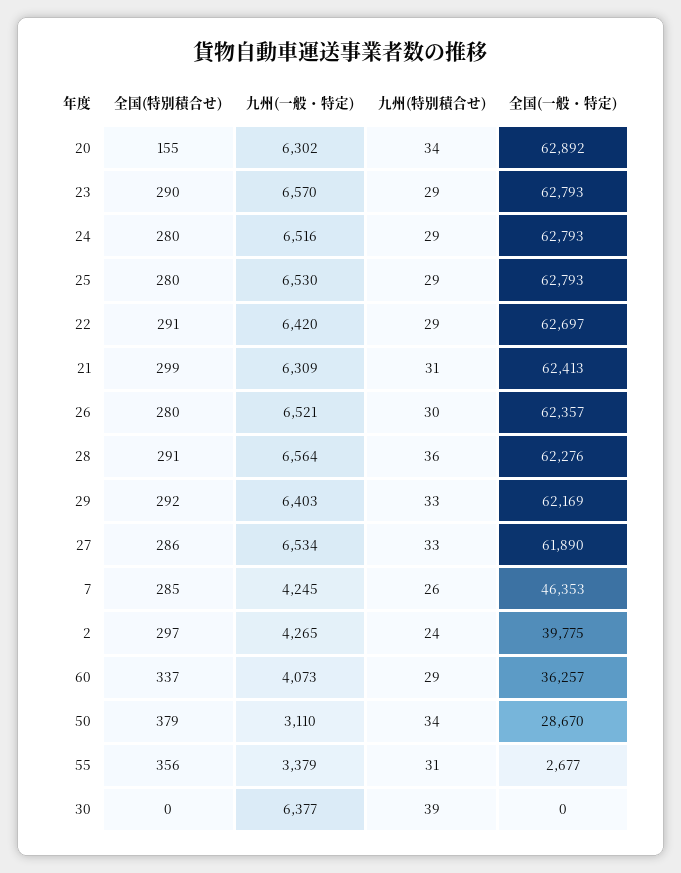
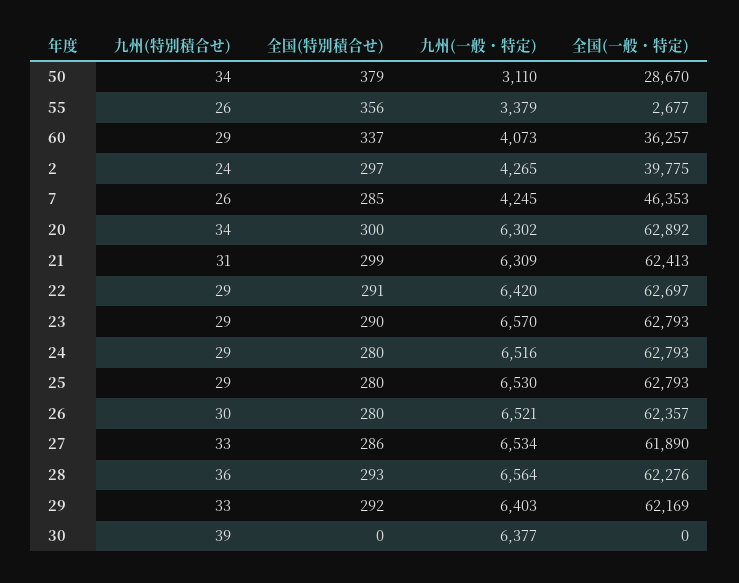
  {
    "全国(特別積合せ)": {
-     "20": 155,
+     "20": 300,
      "23": 290,
      "24": 280,
      "25": 280,
      "22": 291,
      "21": 299,
      "26": 280,
-     "28": 291,
+     "28": 293,
      "29": 292,
      "27": 286,
      "7": 285,
      "2": 297,
      "60": 337,
      "50": 379,
      "55": 356,
      "30": 0
    },
    "九州(一般・特定)": {
      "20": 6302,
      "23": 6570,
      "24": 6516,
      "25": 6530,
      "22": 6420,
      "21": 6309,
      "26": 6521,
      "28": 6564,
      "29": 6403,
      "27": 6534,
      "7": 4245,
      "2": 4265,
      "60": 4073,
      "50": 3110,
      "55": 3379,
      "30": 6377
    },
    "九州(特別積合せ)": {
      "20": 34,
      "23": 29,
      "24": 29,
      "25": 29,
      "22": 29,
      "21": 31,
      "26": 30,
      "28": 36,
      "29": 33,
      "27": 33,
      "7": 26,
      "2": 24,
      "60": 29,
      "50": 34,
-     "55": 31,
+     "55": 26,
      "30": 39
    },
    "全国(一般・特定)": {
      "20": 62892,
      "23": 62793,
      "24": 62793,
      "25": 62793,
      "22": 62697,
      "21": 62413,
      "26": 62357,
      "28": 62276,
      "29": 62169,
      "27": 61890,
      "7": 46353,
      "2": 39775,
      "60": 36257,
      "50": 28670,
      "55": 2677,
      "30": 0
    }
  }

